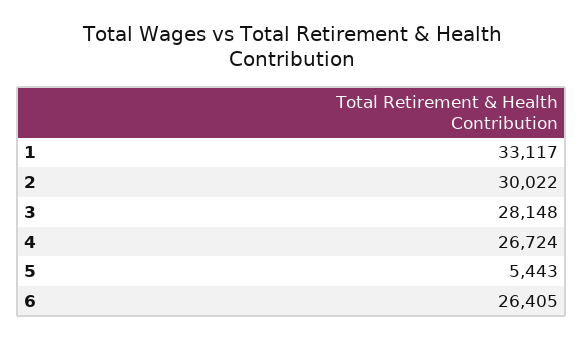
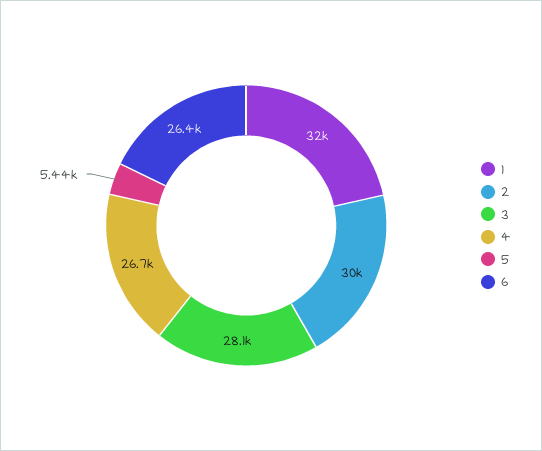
  {
-   "1": 33117,
+   "1": 32000,
    "2": 30022,
    "3": 28148,
    "4": 26724,
    "5": 5443,
    "6": 26405
  }

